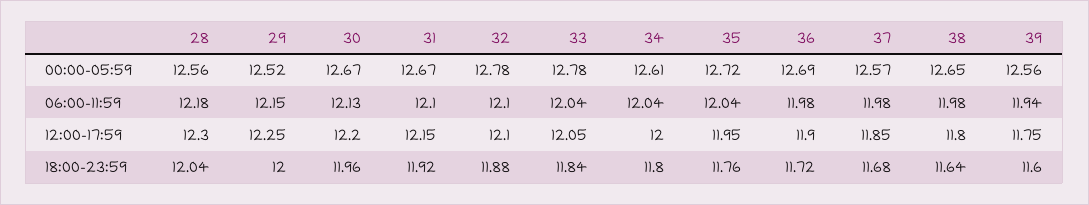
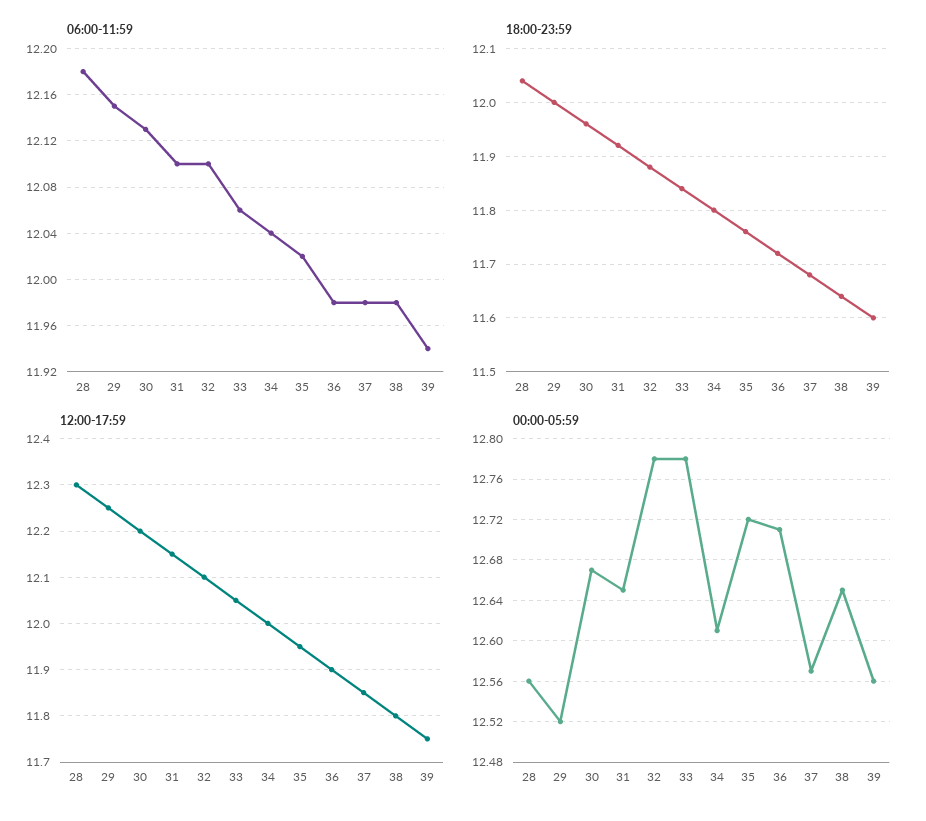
  {
    "00:00-05:59": {
      "28": 12.56,
      "29": 12.52,
      "30": 12.67,
-     "31": 12.67,
+     "31": 12.65,
      "32": 12.78,
      "33": 12.78,
      "34": 12.61,
      "35": 12.72,
-     "36": 12.69,
+     "36": 12.71,
      "37": 12.57,
      "38": 12.65,
      "39": 12.56
    },
    "06:00-11:59": {
      "28": 12.18,
      "29": 12.15,
      "30": 12.13,
      "31": 12.1,
      "32": 12.1,
-     "33": 12.04,
+     "33": 12.06,
      "34": 12.04,
-     "35": 12.04,
+     "35": 12.02,
      "36": 11.98,
      "37": 11.98,
      "38": 11.98,
      "39": 11.94
    },
    "12:00-17:59": {
      "28": 12.3,
      "29": 12.25,
      "30": 12.2,
      "31": 12.15,
      "32": 12.1,
      "33": 12.05,
      "34": 12,
      "35": 11.95,
      "36": 11.9,
      "37": 11.85,
      "38": 11.8,
      "39": 11.75
    },
    "18:00-23:59": {
      "28": 12.04,
      "29": 12,
      "30": 11.96,
      "31": 11.92,
      "32": 11.88,
      "33": 11.84,
      "34": 11.8,
      "35": 11.76,
      "36": 11.72,
      "37": 11.68,
      "38": 11.64,
      "39": 11.6
    }
  }

